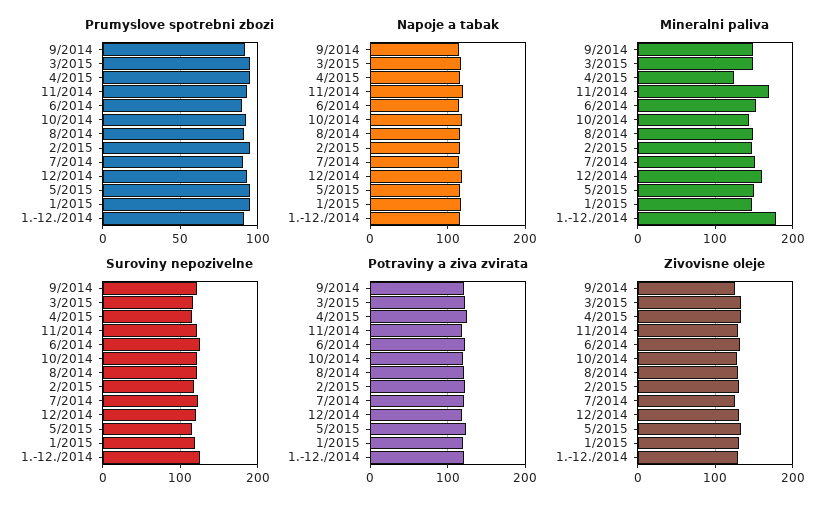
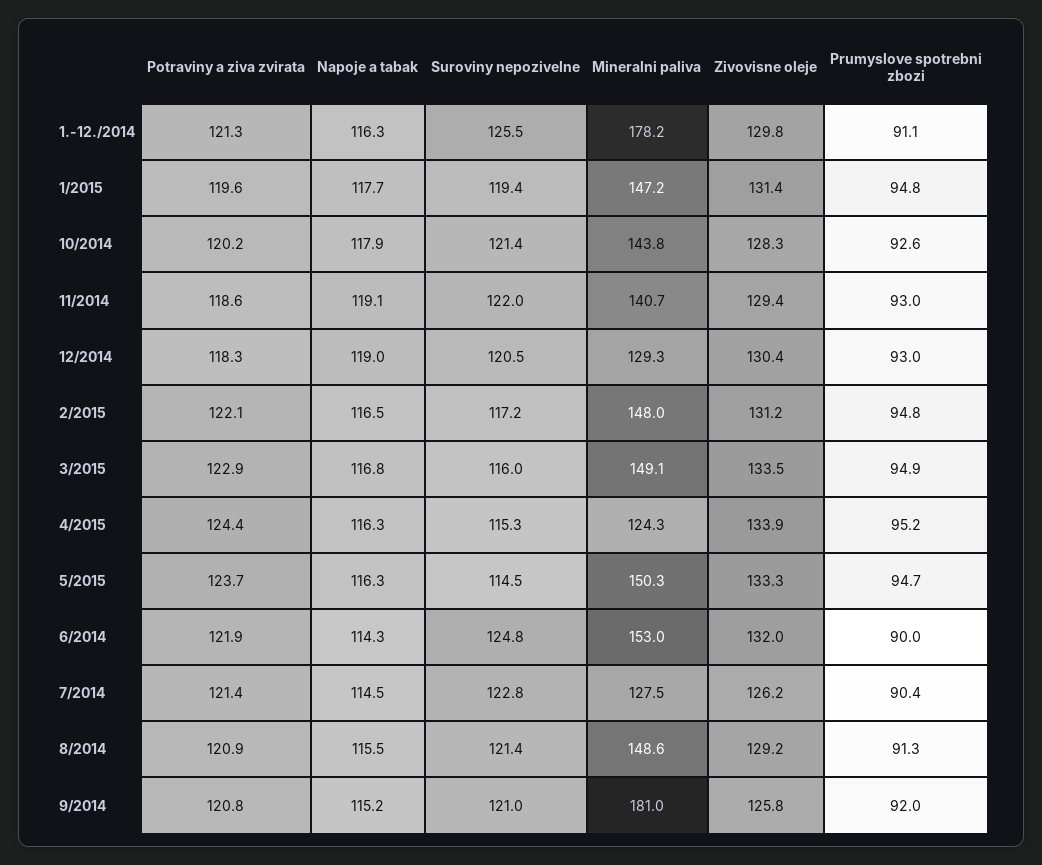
  {
    "Prumyslove spotrebni zbozi": {
      "9/2014": 92,
      "3/2015": 94.9,
      "4/2015": 95.2,
      "11/2014": 93,
      "6/2014": 90,
      "10/2014": 92.6,
      "8/2014": 91.3,
      "2/2015": 94.8,
      "7/2014": 90.4,
      "12/2014": 93,
      "5/2015": 94.7,
      "1/2015": 94.8,
      "1.-12./2014": 91.1
    },
    "Napoje a tabak": {
      "9/2014": 115.2,
      "3/2015": 116.8,
      "4/2015": 116.3,
      "11/2014": 119.1,
      "6/2014": 114.3,
      "10/2014": 117.9,
      "8/2014": 115.5,
      "2/2015": 116.5,
      "7/2014": 114.5,
      "12/2014": 119,
      "5/2015": 116.3,
      "1/2015": 117.7,
      "1.-12./2014": 116.3
    },
    "Mineralni paliva": {
-     "9/2014": 150,
+     "9/2014": 181,
      "3/2015": 149.1,
      "4/2015": 124.3,
-     "11/2014": 170,
+     "11/2014": 140.7,
      "6/2014": 153,
      "10/2014": 143.8,
      "8/2014": 148.6,
      "2/2015": 148,
-     "7/2014": 150,
+     "7/2014": 127.5,
-     "12/2014": 160,
+     "12/2014": 129.3,
      "5/2015": 150.3,
      "1/2015": 147.2,
      "1.-12./2014": 178.2
    },
    "Suroviny nepozivelne": {
      "9/2014": 121,
      "3/2015": 116,
      "4/2015": 115.3,
      "11/2014": 122,
      "6/2014": 124.8,
      "10/2014": 121.4,
      "8/2014": 121.4,
      "2/2015": 117.2,
      "7/2014": 122.8,
      "12/2014": 120.5,
      "5/2015": 114.5,
      "1/2015": 119.4,
      "1.-12./2014": 125.5
    },
    "Potraviny a ziva zvirata": {
      "9/2014": 120.8,
      "3/2015": 122.9,
      "4/2015": 124.4,
      "11/2014": 118.6,
      "6/2014": 121.9,
      "10/2014": 120.2,
      "8/2014": 120.9,
      "2/2015": 122.1,
      "7/2014": 121.4,
      "12/2014": 118.3,
      "5/2015": 123.7,
      "1/2015": 119.6,
      "1.-12./2014": 121.3
    },
    "Zivovisne oleje": {
      "9/2014": 125.8,
      "3/2015": 133.5,
      "4/2015": 133.9,
      "11/2014": 129.4,
      "6/2014": 132,
      "10/2014": 128.3,
      "8/2014": 129.2,
      "2/2015": 131.2,
      "7/2014": 126.2,
      "12/2014": 130.4,
      "5/2015": 133.3,
      "1/2015": 131.4,
      "1.-12./2014": 129.8
    }
  }

